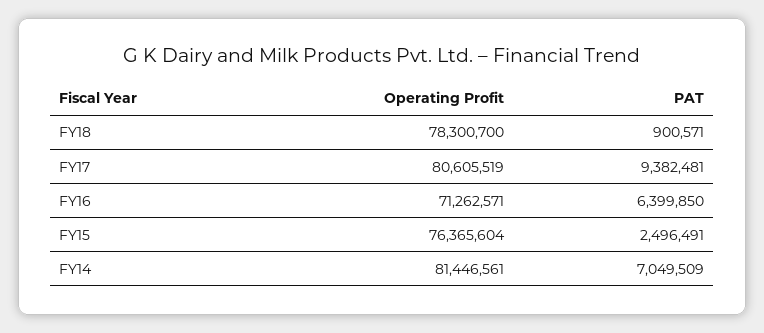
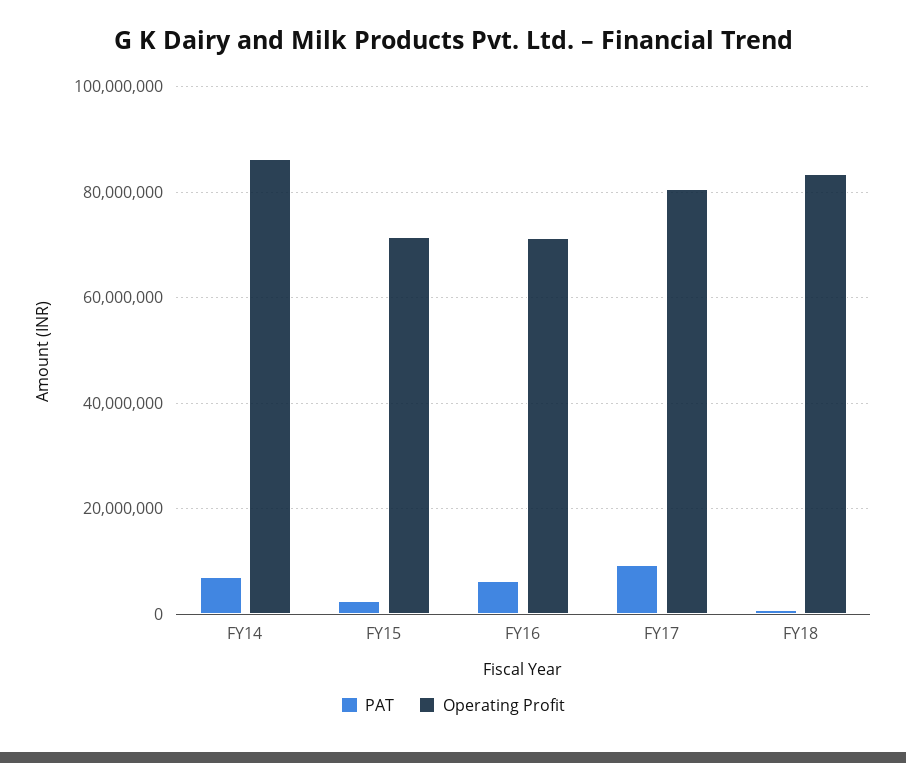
  {
    "Operating Profit": {
-     "FY18": 78300700,
+     "FY18": 84000000,
      "FY17": 80605519,
      "FY16": 71262571,
-     "FY15": 76365604,
+     "FY15": 72000000,
-     "FY14": 81446561
+     "FY14": 86000000
    },
    "PAT": {
      "FY18": 900571,
      "FY17": 9382481,
      "FY16": 6399850,
      "FY15": 2496491,
      "FY14": 7049509
    }
  }

